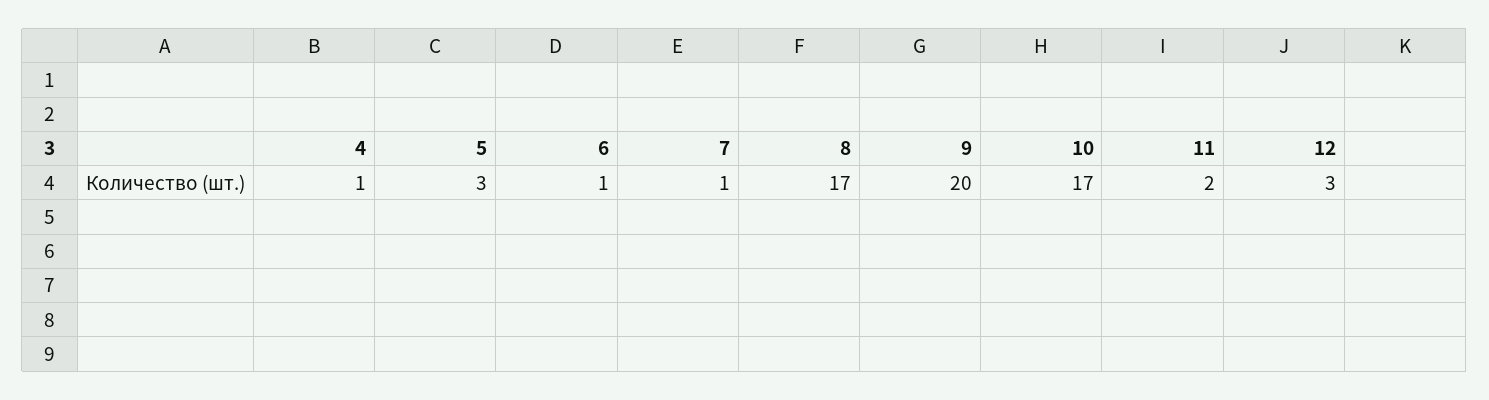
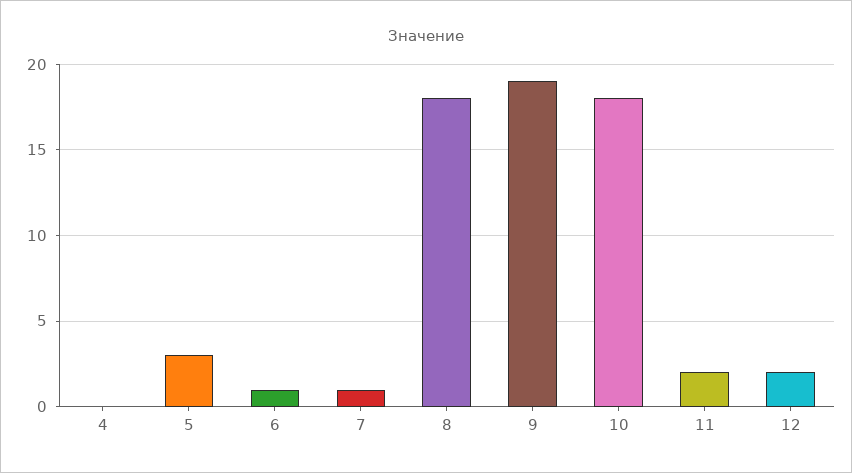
  {
-   "4": 1,
+   "4": 0,
    "5": 3,
    "6": 1,
    "7": 1,
-   "8": 17,
+   "8": 18,
-   "9": 20,
+   "9": 19,
-   "10": 17,
+   "10": 18,
    "11": 2,
-   "12": 3
+   "12": 2
  }

